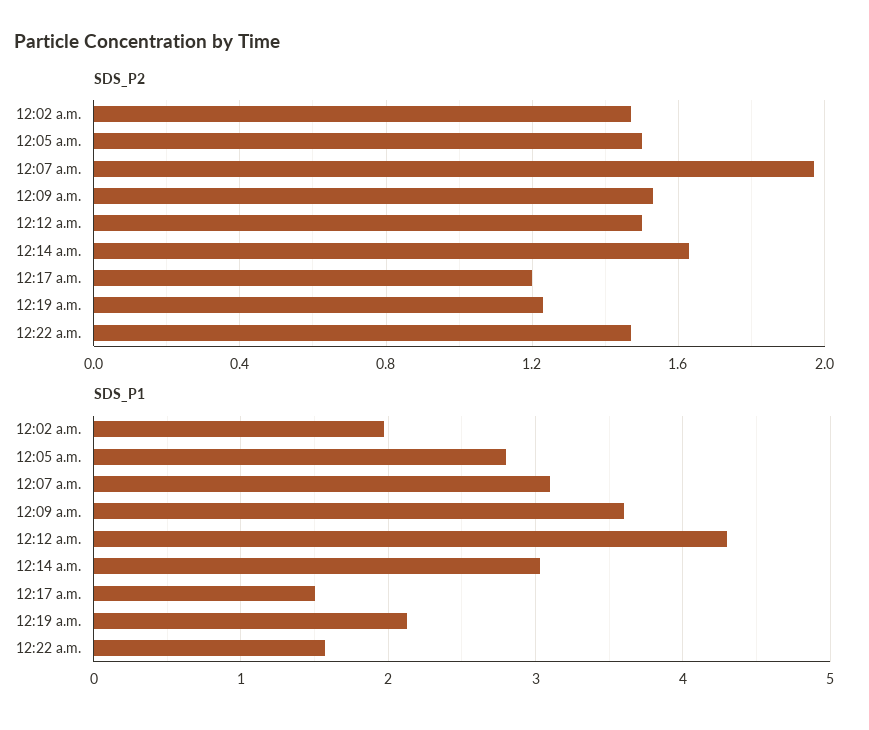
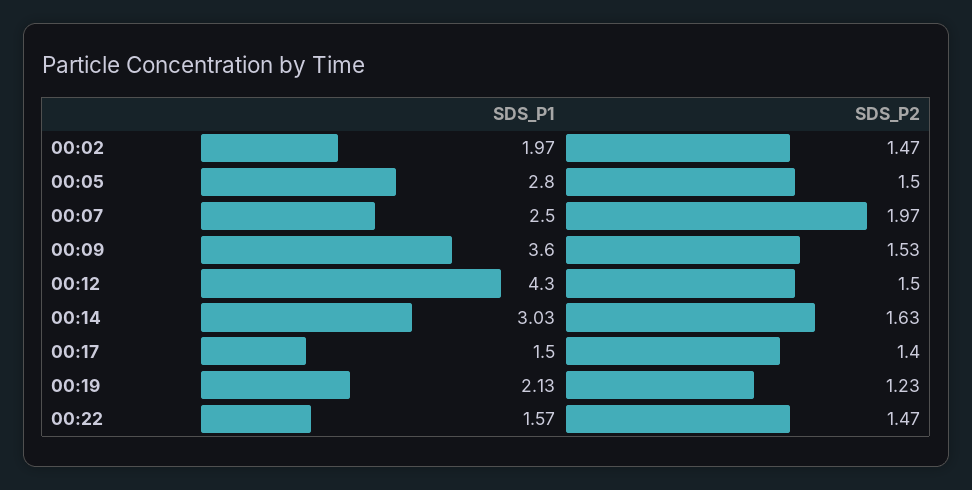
  {
    "SDS_P2": {
      "12:02 a.m.": 1.47,
      "12:05 a.m.": 1.5,
      "12:07 a.m.": 1.97,
      "12:09 a.m.": 1.53,
      "12:12 a.m.": 1.5,
      "12:14 a.m.": 1.63,
-     "12:17 a.m.": 1.2,
+     "12:17 a.m.": 1.4,
      "12:19 a.m.": 1.23,
      "12:22 a.m.": 1.47
    },
    "SDS_P1": {
      "12:02 a.m.": 1.97,
      "12:05 a.m.": 2.8,
-     "12:07 a.m.": 3.1,
+     "12:07 a.m.": 2.5,
      "12:09 a.m.": 3.6,
      "12:12 a.m.": 4.3,
      "12:14 a.m.": 3.03,
      "12:17 a.m.": 1.5,
      "12:19 a.m.": 2.13,
      "12:22 a.m.": 1.57
    }
  }

